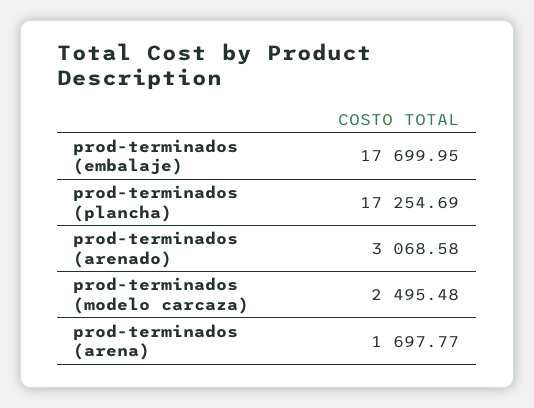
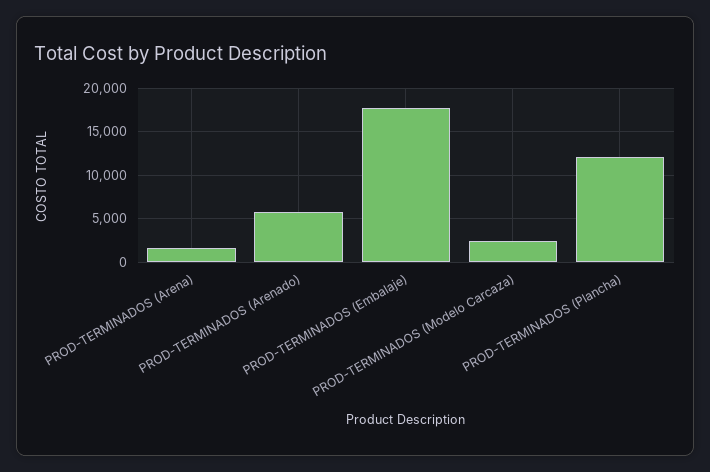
  {
    "prod-terminados (embalaje)": 17699.95,
-   "prod-terminados (plancha)": 17254.69,
+   "prod-terminados (plancha)": 12000,
-   "prod-terminados (arenado)": 3068.58,
+   "prod-terminados (arenado)": 6000,
    "prod-terminados (modelo carcaza)": 2495.48,
    "prod-terminados (arena)": 1697.77
  }

